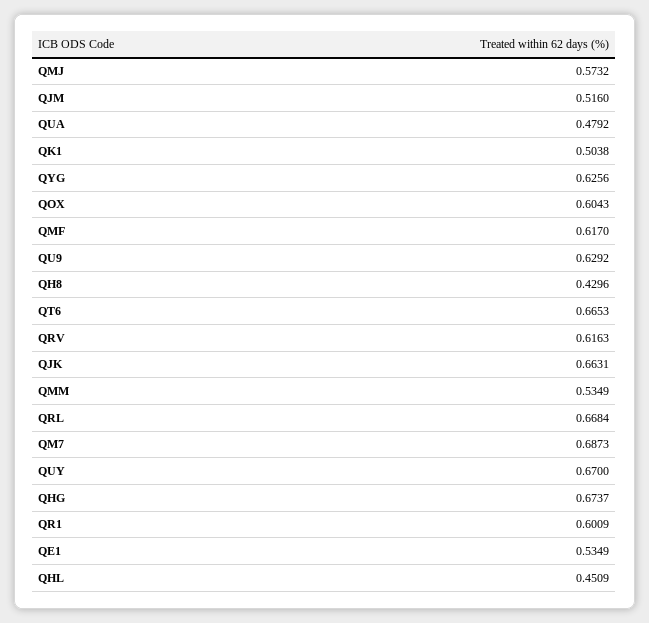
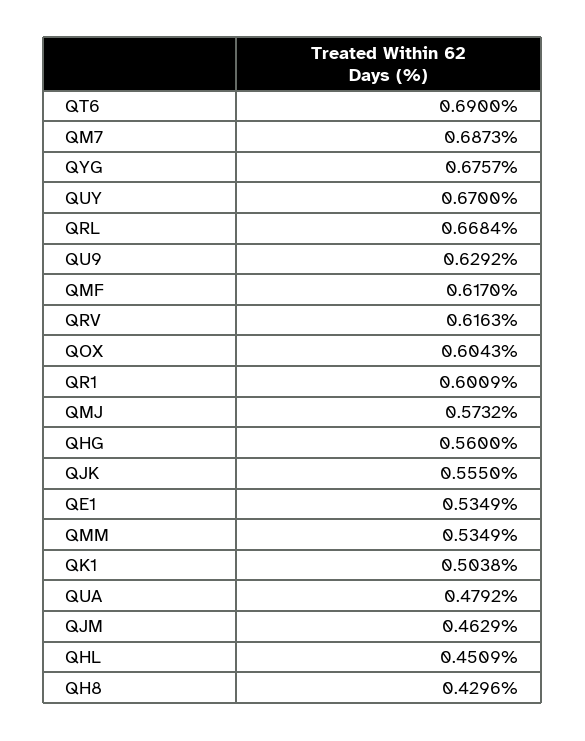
  {
    "QMJ": 0.5732,
-   "QJM": 0.516,
+   "QJM": 0.4629,
    "QUA": 0.4792,
    "QK1": 0.5038,
-   "QYG": 0.6256,
+   "QYG": 0.6757,
    "QOX": 0.6043,
    "QMF": 0.617,
    "QU9": 0.6292,
    "QH8": 0.4296,
-   "QT6": 0.6653,
+   "QT6": 0.69,
    "QRV": 0.6163,
-   "QJK": 0.6631,
+   "QJK": 0.555,
    "QMM": 0.5349,
    "QRL": 0.6684,
    "QM7": 0.6873,
    "QUY": 0.67,
-   "QHG": 0.6737,
+   "QHG": 0.56,
    "QR1": 0.6009,
    "QE1": 0.5349,
    "QHL": 0.4509
  }

